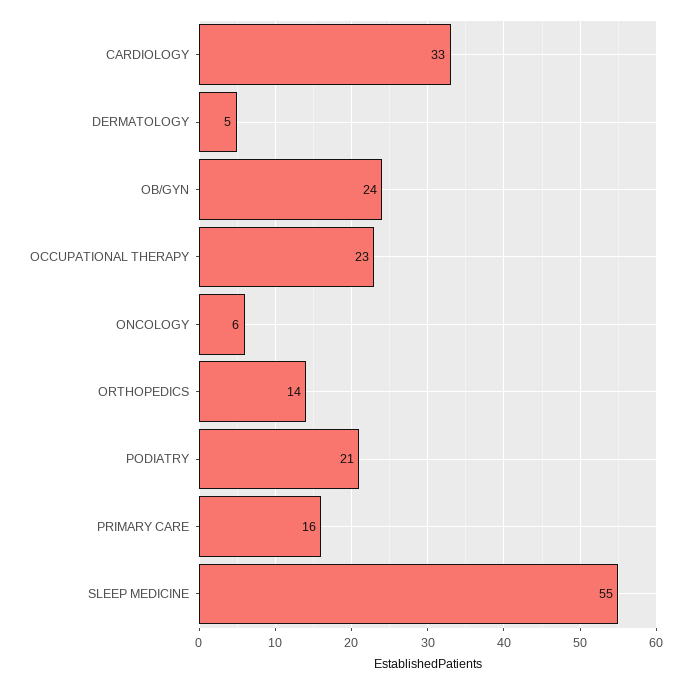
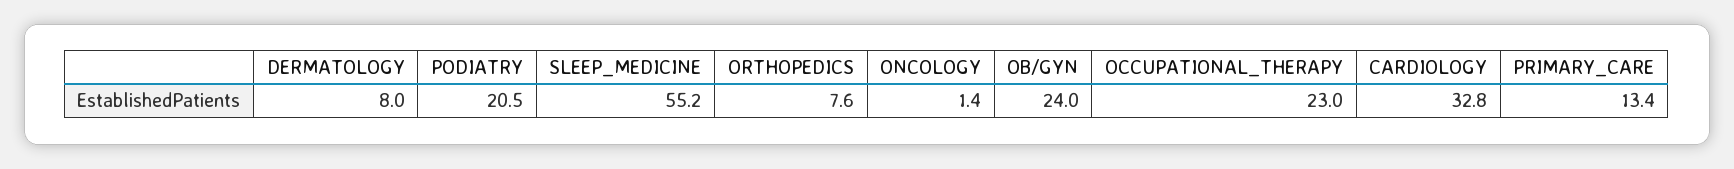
  {
    "CARDIOLOGY": 32.8,
-   "DERMATOLOGY": 5,
+   "DERMATOLOGY": 8,
    "OB/GYN": 24,
    "OCCUPATIONAL THERAPY": 23,
-   "ONCOLOGY": 6,
+   "ONCOLOGY": 1.4,
-   "ORTHOPEDICS": 14,
+   "ORTHOPEDICS": 7.6,
    "PODIATRY": 20.5,
-   "PRIMARY CARE": 16,
+   "PRIMARY CARE": 13.4,
    "SLEEP MEDICINE": 55.2
  }

